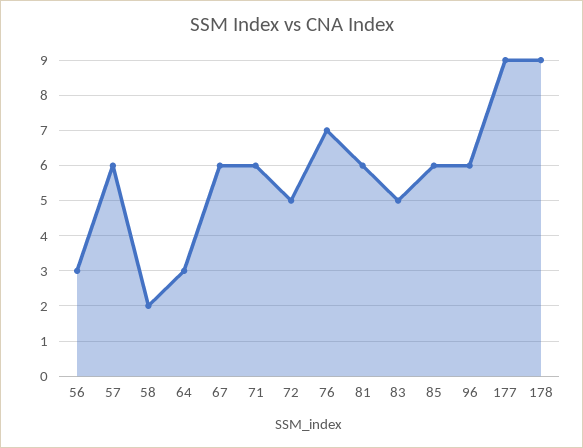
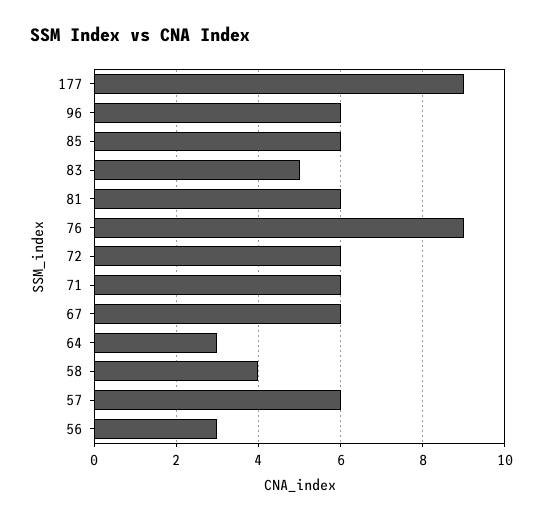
  {
    "56": 3,
    "57": 6,
-   "58": 2,
+   "58": 4,
    "64": 3,
    "67": 6,
    "71": 6,
-   "72": 5,
+   "72": 6,
-   "76": 7,
+   "76": 9,
    "81": 6,
    "83": 5,
    "85": 6,
    "96": 6,
-   "177": 9,
+   "177": 9
-   "178": 9
  }

